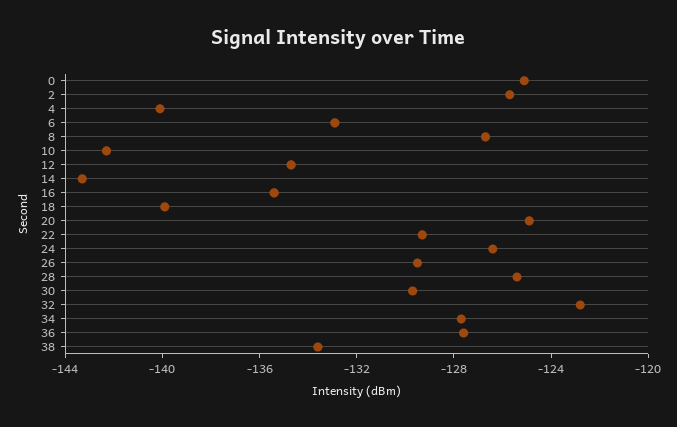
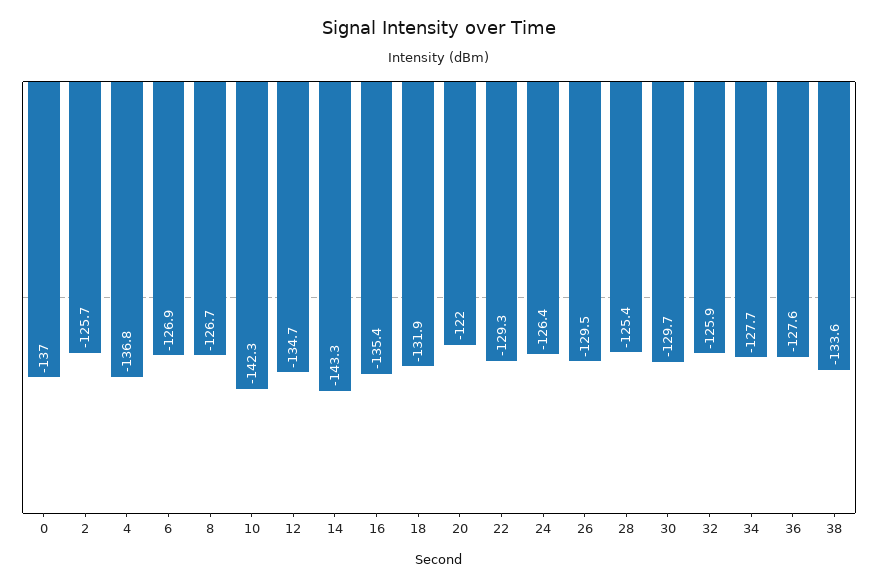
  {
-   "0": -125,
+   "0": -137,
    "2": -125.7,
-   "4": -140,
+   "4": -136.8,
-   "6": -133,
+   "6": -126.9,
    "8": -126.7,
    "10": -142.3,
    "12": -134.7,
    "14": -143.3,
    "16": -135.4,
-   "18": -140,
+   "18": -131.9,
-   "20": -125,
+   "20": -122,
    "22": -129.3,
    "24": -126.4,
    "26": -129.5,
    "28": -125.4,
    "30": -129.7,
-   "32": -123,
+   "32": -125.9,
    "34": -127.7,
    "36": -127.6,
    "38": -133.6
  }

